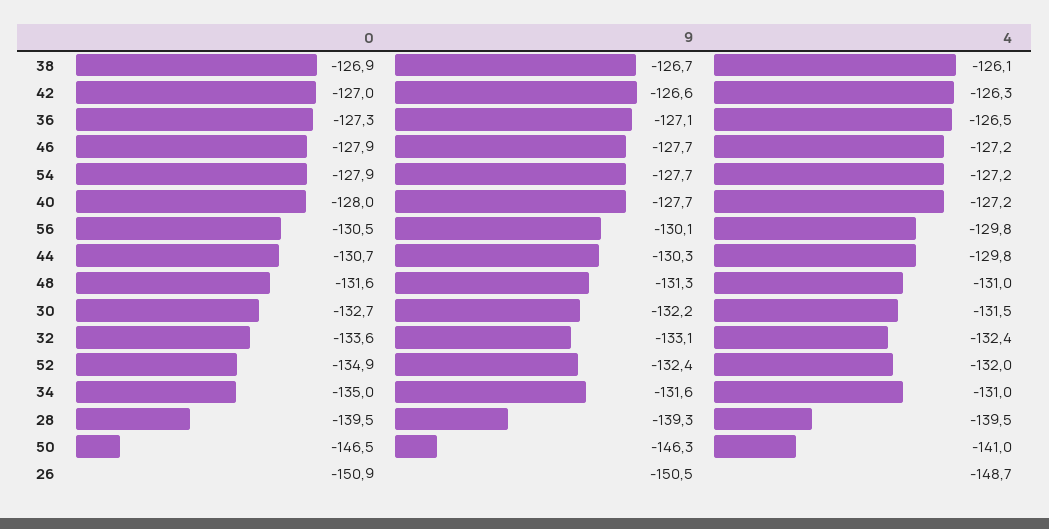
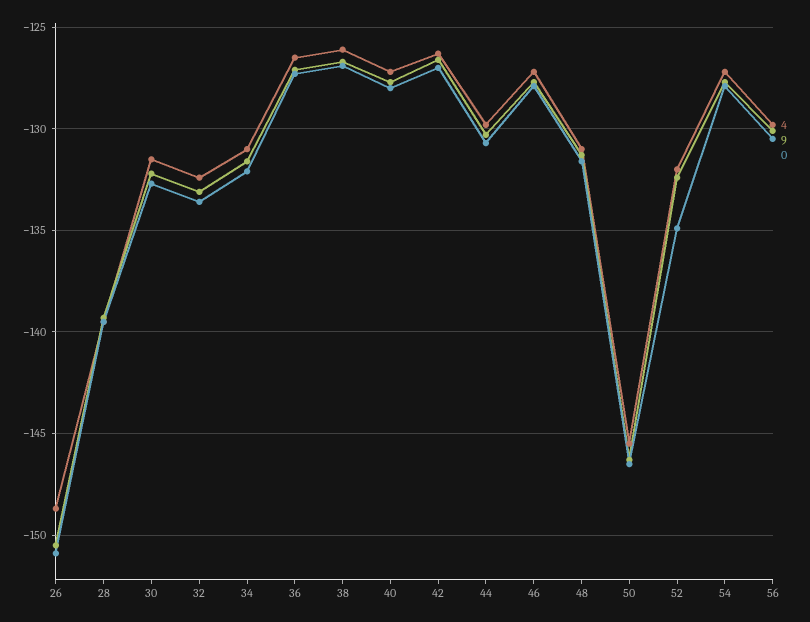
  {
    "0": {
      "38": -126.9,
      "42": -127,
      "36": -127.3,
      "46": -127.9,
      "54": -127.9,
      "40": -128,
      "56": -130.5,
      "44": -130.7,
      "48": -131.6,
      "30": -132.7,
      "32": -133.6,
      "52": -134.9,
-     "34": -135,
+     "34": -132,
      "28": -139.5,
      "50": -146.5,
      "26": -150.9
    },
    "9": {
      "38": -126.7,
      "42": -126.6,
      "36": -127.1,
      "46": -127.7,
      "54": -127.7,
      "40": -127.7,
      "56": -130.1,
      "44": -130.3,
      "48": -131.3,
      "30": -132.2,
      "32": -133.1,
      "52": -132.4,
      "34": -131.6,
      "28": -139.3,
      "50": -146.3,
      "26": -150.5
    },
    "4": {
      "38": -126.1,
      "42": -126.3,
      "36": -126.5,
      "46": -127.2,
      "54": -127.2,
      "40": -127.2,
      "56": -129.8,
      "44": -129.8,
      "48": -131,
      "30": -131.5,
      "32": -132.4,
      "52": -132,
      "34": -131,
      "28": -139.5,
-     "50": -141,
+     "50": -145.5,
      "26": -148.7
    }
  }

